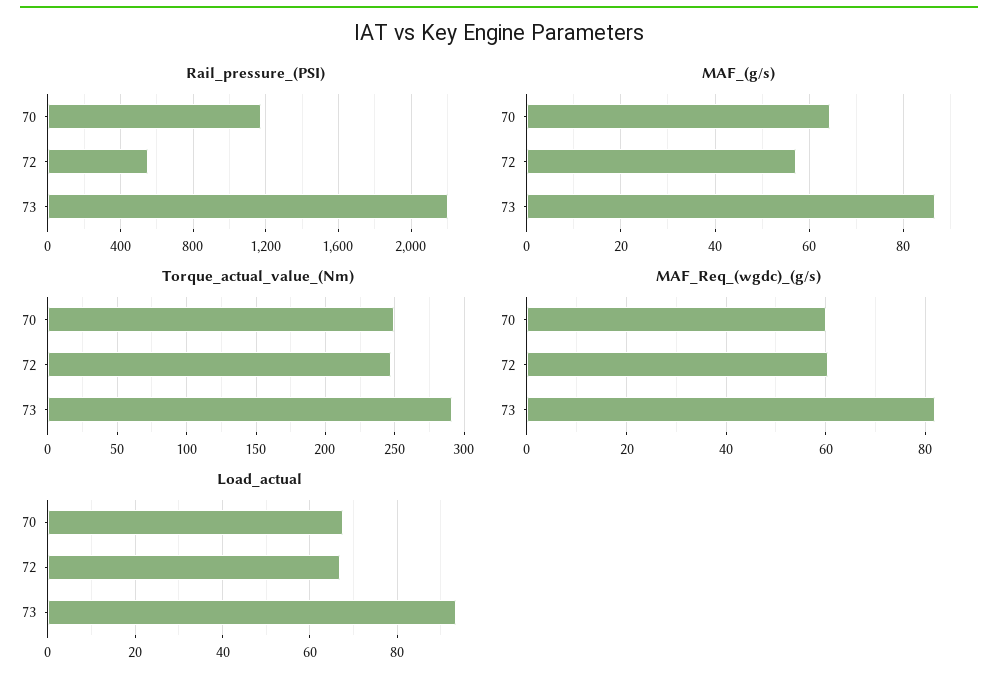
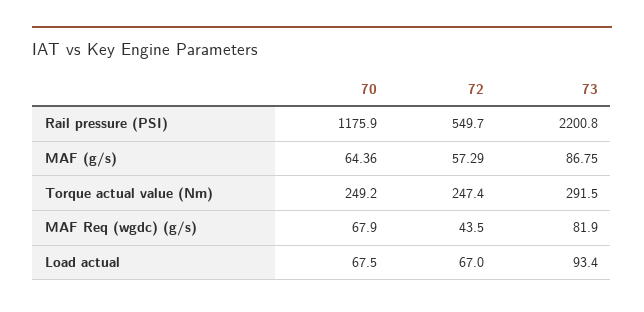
  {
    "Rail_pressure_(PSI)": {
      "70": 1175.9,
      "72": 549.7,
      "73": 2200.8
    },
    "MAF_(g/s)": {
      "70": 64.36,
      "72": 57.29,
      "73": 86.75
    },
    "Torque_actual_value_(Nm)": {
      "70": 249.2,
      "72": 247.4,
      "73": 291.5
    },
    "MAF_Req_(wgdc)_(g/s)": {
-     "70": 60,
+     "70": 67.9,
-     "72": 60,
+     "72": 43.5,
      "73": 81.9
    },
    "Load_actual": {
      "70": 67.5,
      "72": 67,
      "73": 93.4
    }
  }

